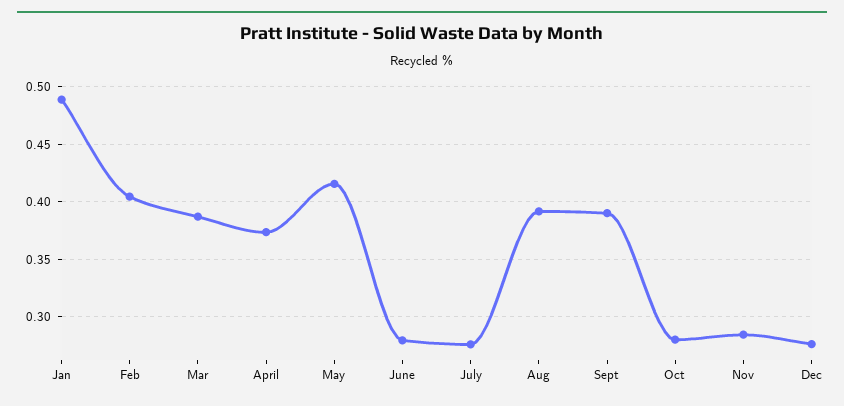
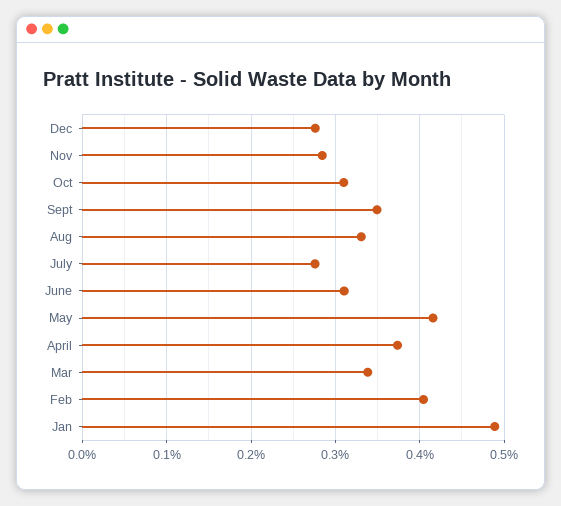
  {
    "Jan": 0.49,
    "Feb": 0.4,
-   "Mar": 0.39,
+   "Mar": 0.34,
    "April": 0.37,
    "May": 0.42,
-   "June": 0.28,
+   "June": 0.31,
    "July": 0.28,
-   "Aug": 0.39,
+   "Aug": 0.33,
-   "Sept": 0.39,
+   "Sept": 0.35,
-   "Oct": 0.28,
+   "Oct": 0.31,
    "Nov": 0.28,
    "Dec": 0.28
  }

